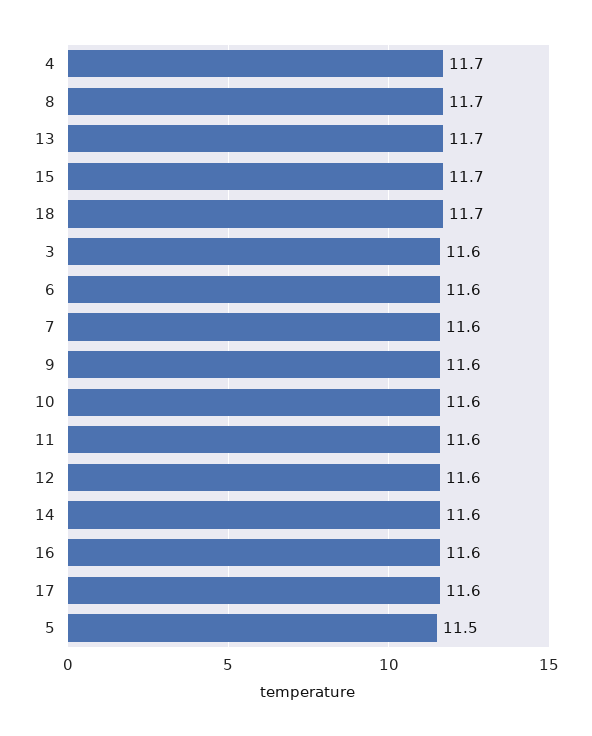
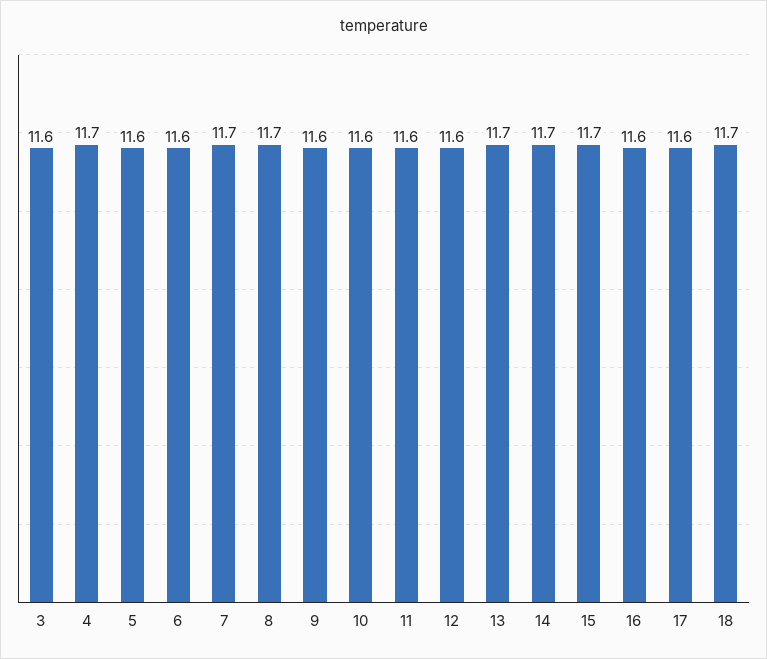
  {
    "4": 11.7,
    "8": 11.7,
    "13": 11.7,
    "15": 11.7,
    "18": 11.7,
    "3": 11.6,
    "6": 11.6,
-   "7": 11.6,
+   "7": 11.7,
    "9": 11.6,
    "10": 11.6,
    "11": 11.6,
    "12": 11.6,
-   "14": 11.6,
+   "14": 11.7,
    "16": 11.6,
    "17": 11.6,
-   "5": 11.5
+   "5": 11.6
  }

